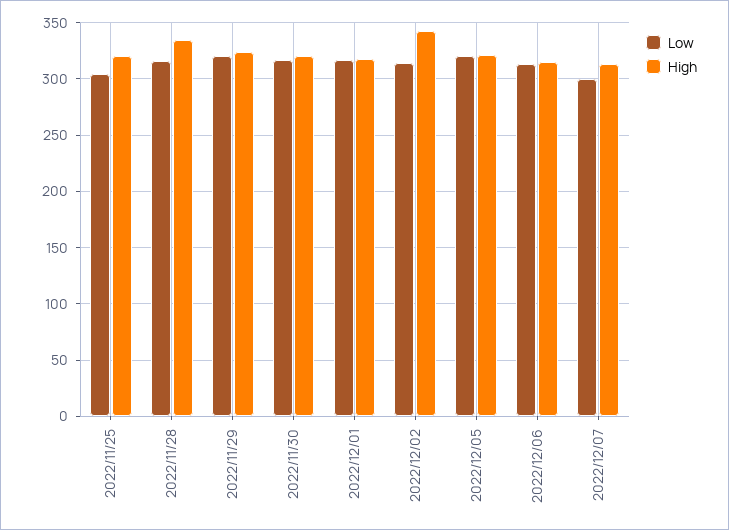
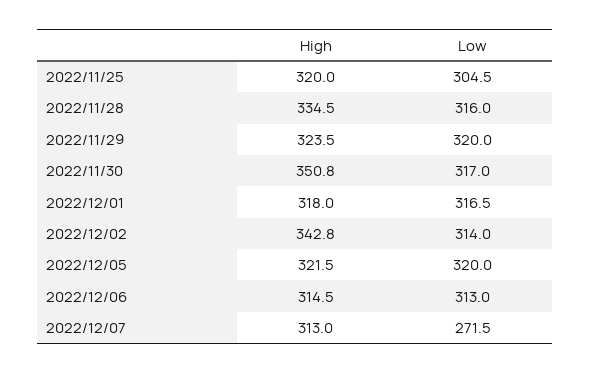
  {
    "Low": {
      "2022/11/25": 304.5,
      "2022/11/28": 316,
      "2022/11/29": 320,
      "2022/11/30": 317,
      "2022/12/01": 316.5,
      "2022/12/02": 314,
      "2022/12/05": 320,
      "2022/12/06": 313,
-     "2022/12/07": 300
+     "2022/12/07": 271.5
    },
    "High": {
      "2022/11/25": 320,
      "2022/11/28": 334.5,
      "2022/11/29": 323.5,
-     "2022/11/30": 320,
+     "2022/11/30": 350.8,
      "2022/12/01": 318,
      "2022/12/02": 342.8,
      "2022/12/05": 321.5,
      "2022/12/06": 314.5,
      "2022/12/07": 313
    }
  }

